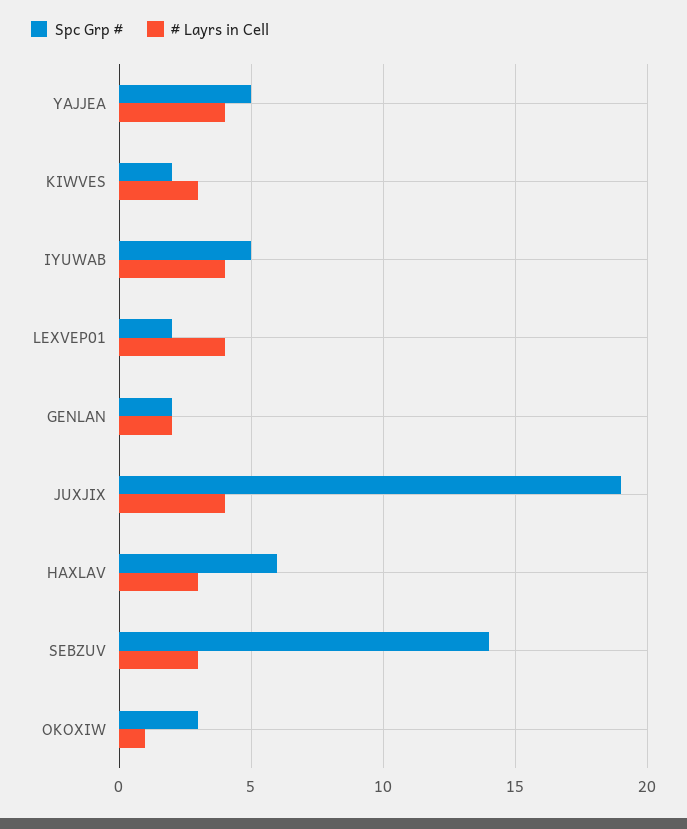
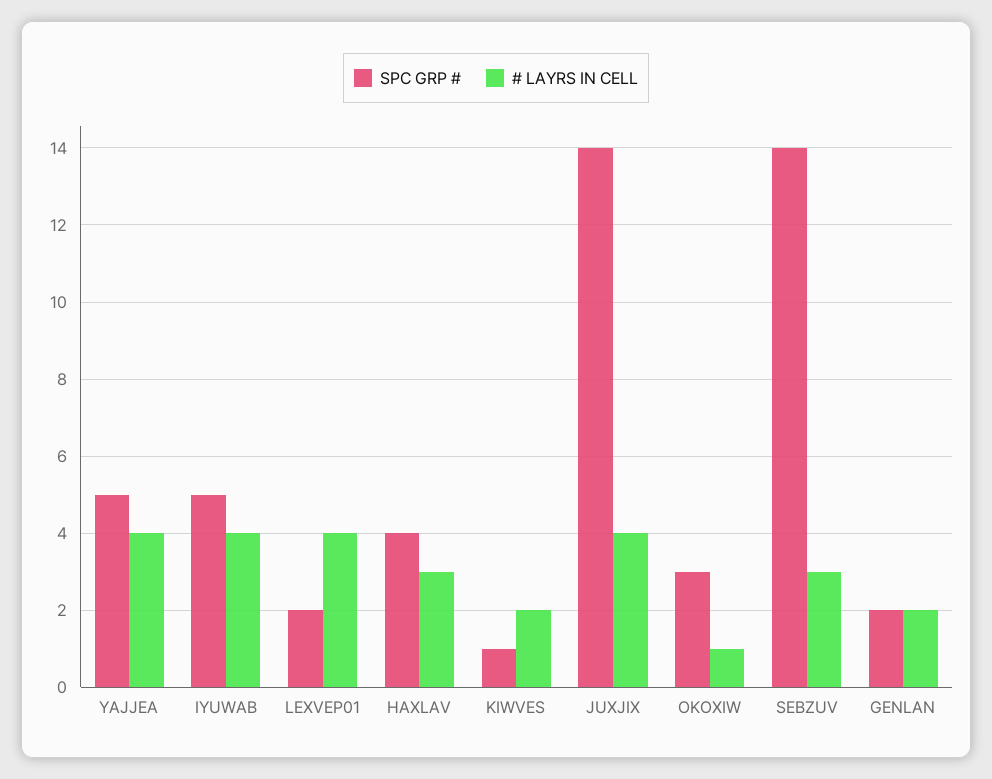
  {
    "Spc Grp #": {
      "YAJJEA": 5,
-     "KIWVES": 2,
+     "KIWVES": 1,
      "IYUWAB": 5,
      "LEXVEP01": 2,
      "GENLAN": 2,
-     "JUXJIX": 19,
+     "JUXJIX": 14,
-     "HAXLAV": 6,
+     "HAXLAV": 4,
      "SEBZUV": 14,
      "OKOXIW": 3
    },
    "# Layrs in Cell": {
      "YAJJEA": 4,
-     "KIWVES": 3,
+     "KIWVES": 2,
      "IYUWAB": 4,
      "LEXVEP01": 4,
      "GENLAN": 2,
      "JUXJIX": 4,
      "HAXLAV": 3,
      "SEBZUV": 3,
      "OKOXIW": 1
    }
  }

